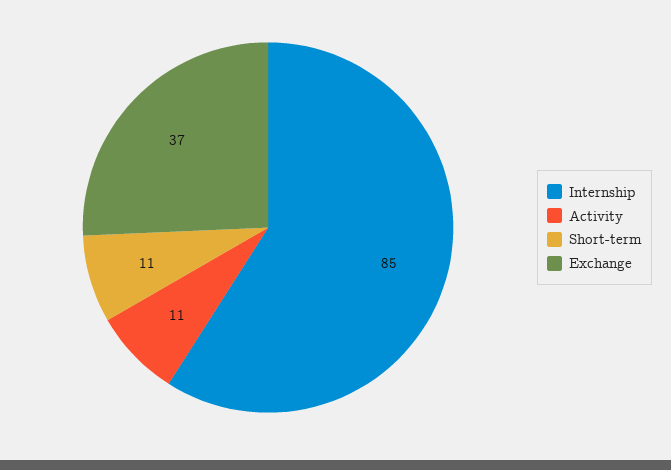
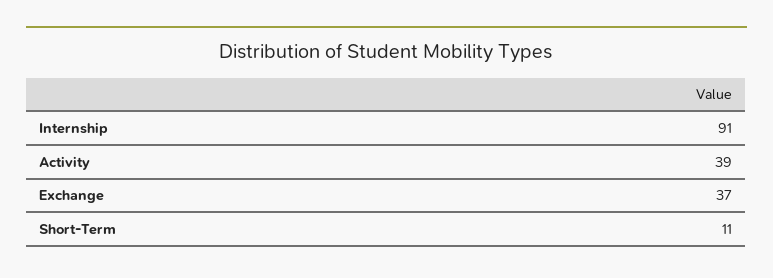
  {
-   "Internship": 85,
+   "Internship": 91,
-   "Activity": 11,
+   "Activity": 39,
    "Short-term": 11,
    "Exchange": 37
  }

